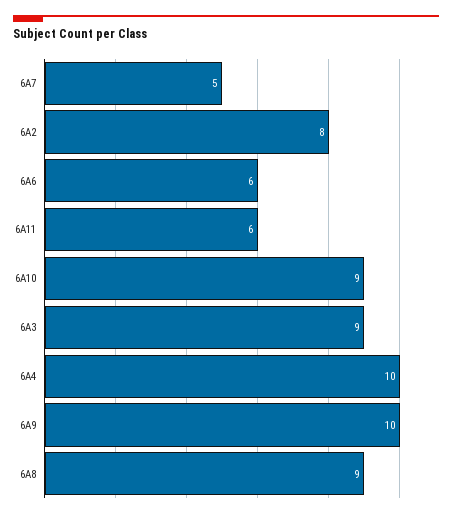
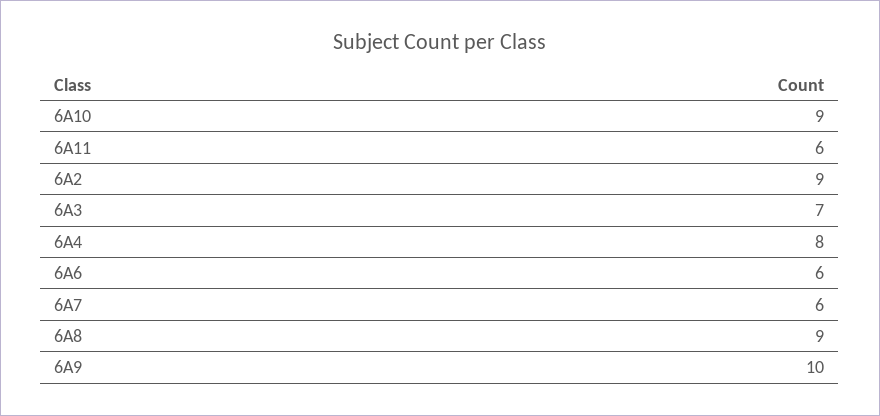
  {
-   "6A7": 5,
+   "6A7": 6,
-   "6A2": 8,
+   "6A2": 9,
    "6A6": 6,
    "6A11": 6,
    "6A10": 9,
-   "6A3": 9,
+   "6A3": 7,
-   "6A4": 10,
+   "6A4": 8,
    "6A9": 10,
    "6A8": 9
  }

